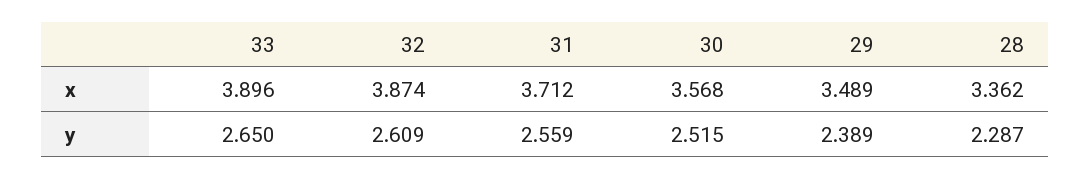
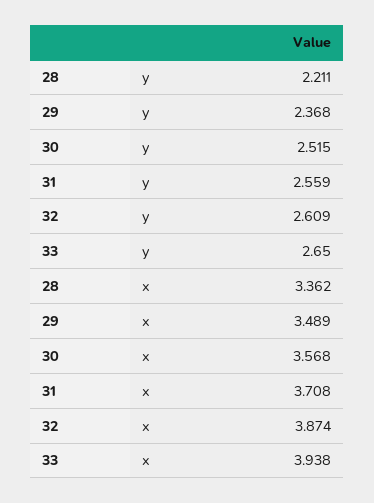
  {
    "33": {
-     "x": 3.896,
+     "x": 3.938,
      "y": 2.65
    },
    "32": {
      "x": 3.874,
      "y": 2.609
    },
    "31": {
-     "x": 3.712,
+     "x": 3.708,
      "y": 2.559
    },
    "30": {
      "x": 3.568,
      "y": 2.515
    },
    "29": {
      "x": 3.489,
-     "y": 2.389
+     "y": 2.368
    },
    "28": {
      "x": 3.362,
-     "y": 2.287
+     "y": 2.211
    }
  }

